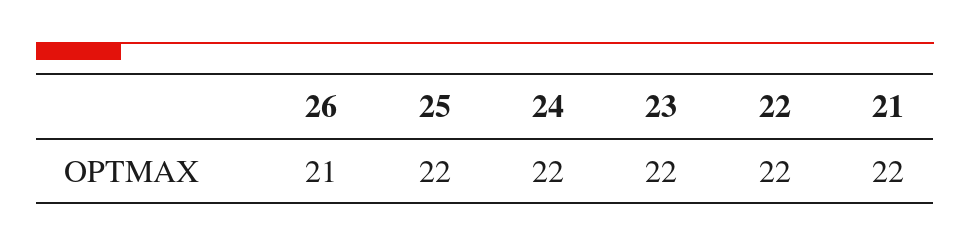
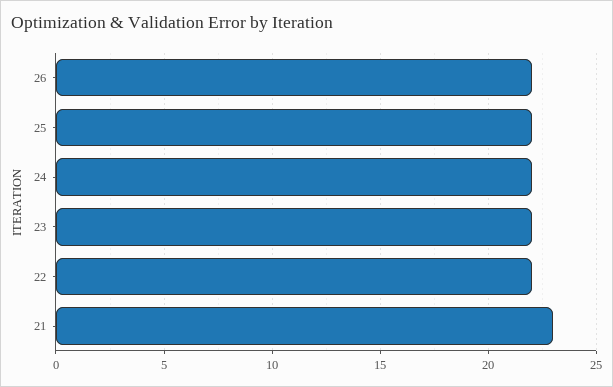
  {
-   "26": 21,
+   "26": 22,
    "25": 22,
    "24": 22,
    "23": 22,
    "22": 22,
-   "21": 22
+   "21": 23
  }

